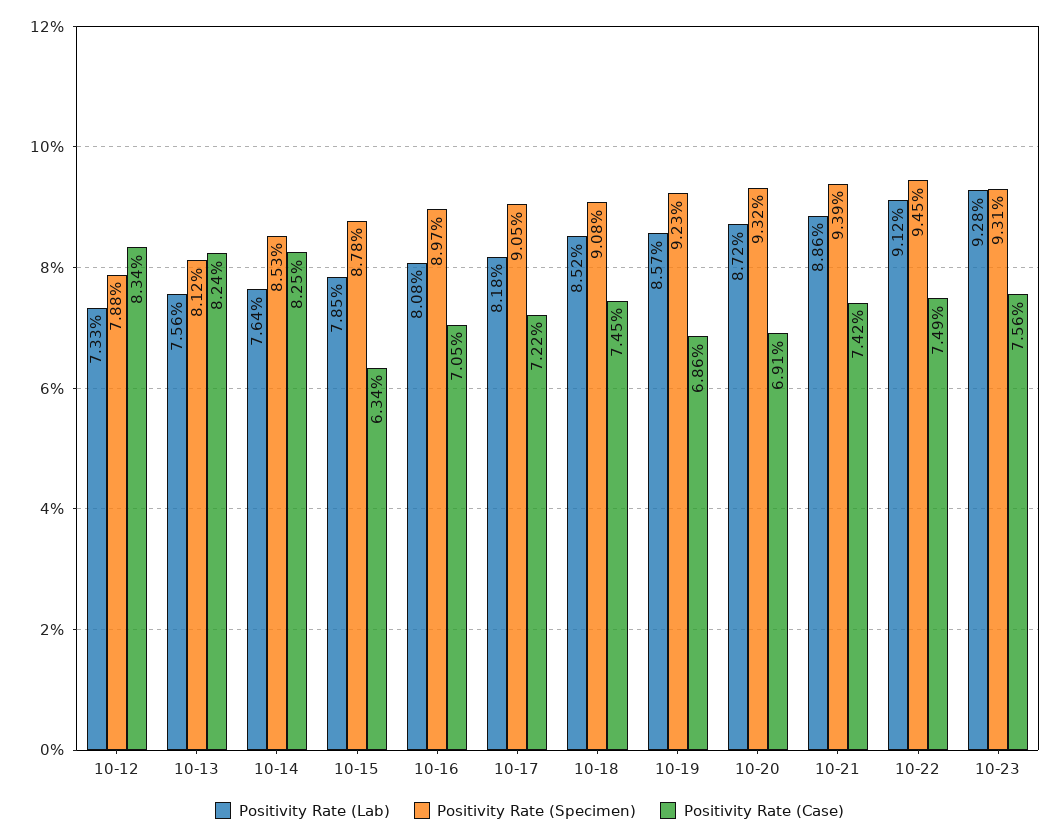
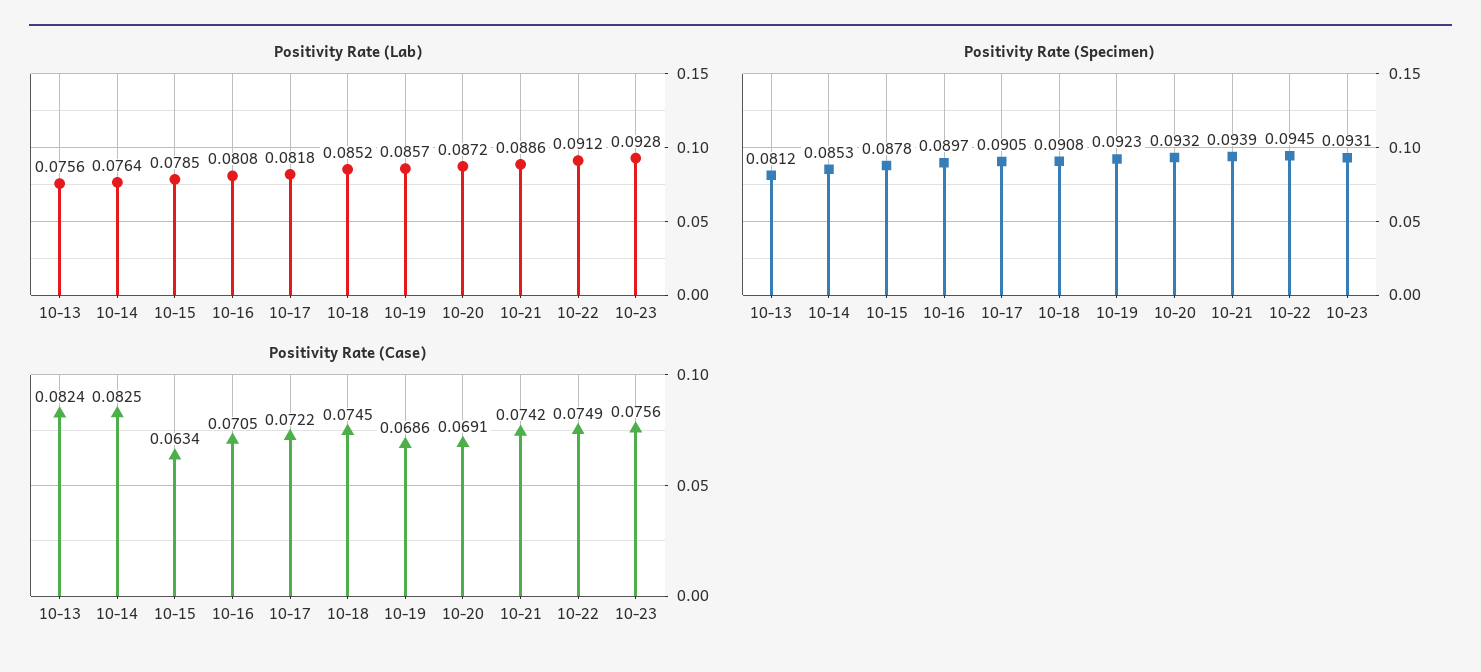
  {
    "Positivity Rate (Lab)": {
-     "10-12": 0.0733,
      "10-13": 0.0756,
      "10-14": 0.0764,
      "10-15": 0.0785,
      "10-16": 0.0808,
      "10-17": 0.0818,
      "10-18": 0.0852,
      "10-19": 0.0857,
      "10-20": 0.0872,
      "10-21": 0.0886,
      "10-22": 0.0912,
      "10-23": 0.0928
    },
    "Positivity Rate (Specimen)": {
-     "10-12": 0.0788,
      "10-13": 0.0812,
      "10-14": 0.0853,
      "10-15": 0.0878,
      "10-16": 0.0897,
      "10-17": 0.0905,
      "10-18": 0.0908,
      "10-19": 0.0923,
      "10-20": 0.0932,
      "10-21": 0.0939,
      "10-22": 0.0945,
      "10-23": 0.0931
    },
    "Positivity Rate (Case)": {
-     "10-12": 0.0834,
      "10-13": 0.0824,
      "10-14": 0.0825,
      "10-15": 0.0634,
      "10-16": 0.0705,
      "10-17": 0.0722,
      "10-18": 0.0745,
      "10-19": 0.0686,
      "10-20": 0.0691,
      "10-21": 0.0742,
      "10-22": 0.0749,
      "10-23": 0.0756
    }
  }

